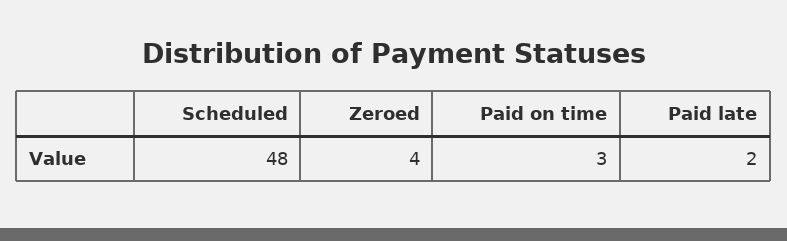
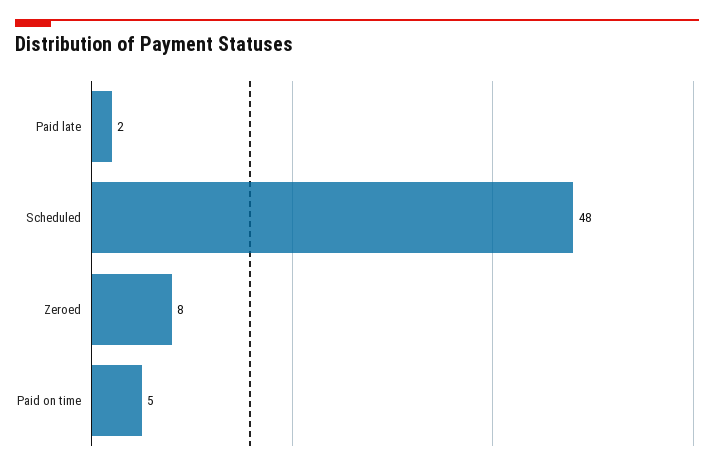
  {
    "Scheduled": 48,
-   "Zeroed": 4,
+   "Zeroed": 8,
-   "Paid on time": 3,
+   "Paid on time": 5,
    "Paid late": 2
  }

